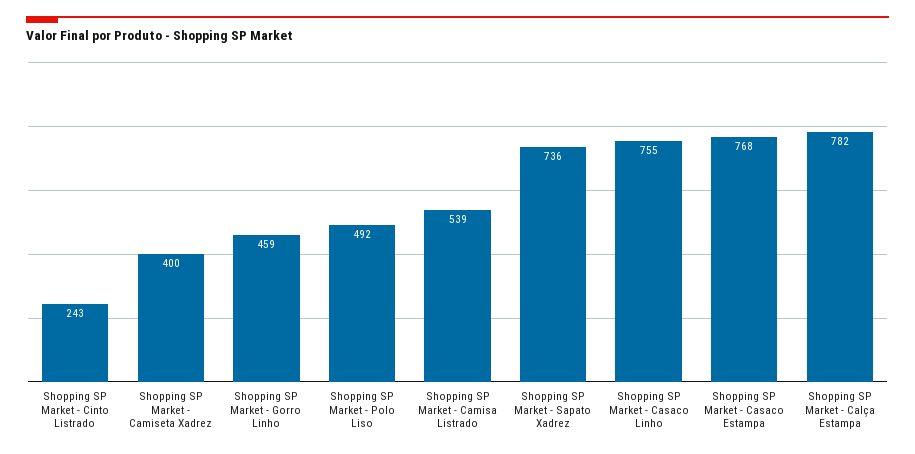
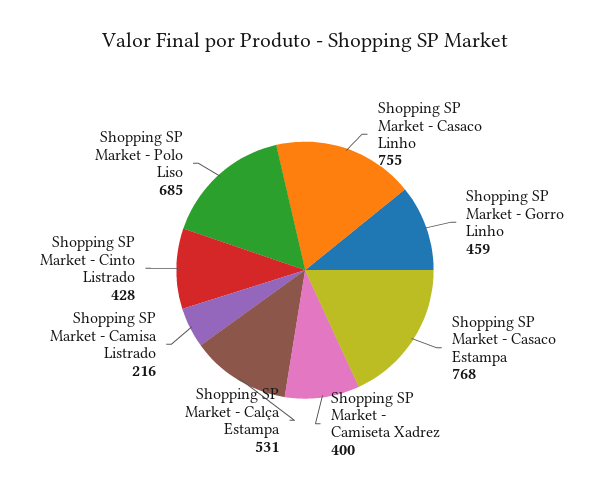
  {
-   "Shopping SP Market - Cinto Listrado": 243,
+   "Shopping SP Market - Cinto Listrado": 428,
    "Shopping SP Market - Camiseta Xadrez": 400,
    "Shopping SP Market - Gorro Linho": 459,
-   "Shopping SP Market - Polo Liso": 492,
+   "Shopping SP Market - Polo Liso": 685,
-   "Shopping SP Market - Camisa Listrado": 539,
+   "Shopping SP Market - Camisa Listrado": 216,
-   "Shopping SP Market - Sapato Xadrez": 736,
    "Shopping SP Market - Casaco Linho": 755,
    "Shopping SP Market - Casaco Estampa": 768,
-   "Shopping SP Market - Calça Estampa": 782
+   "Shopping SP Market - Calça Estampa": 531
  }

